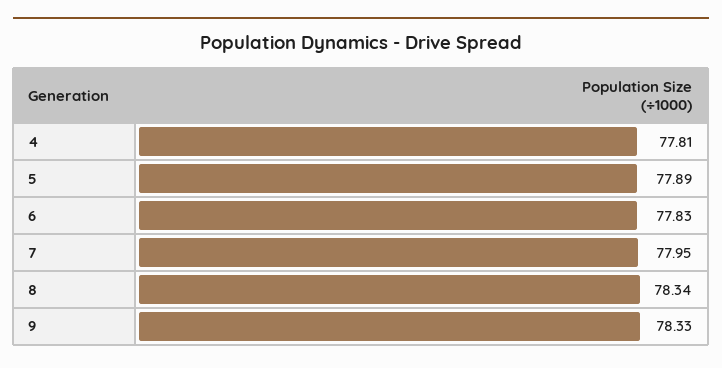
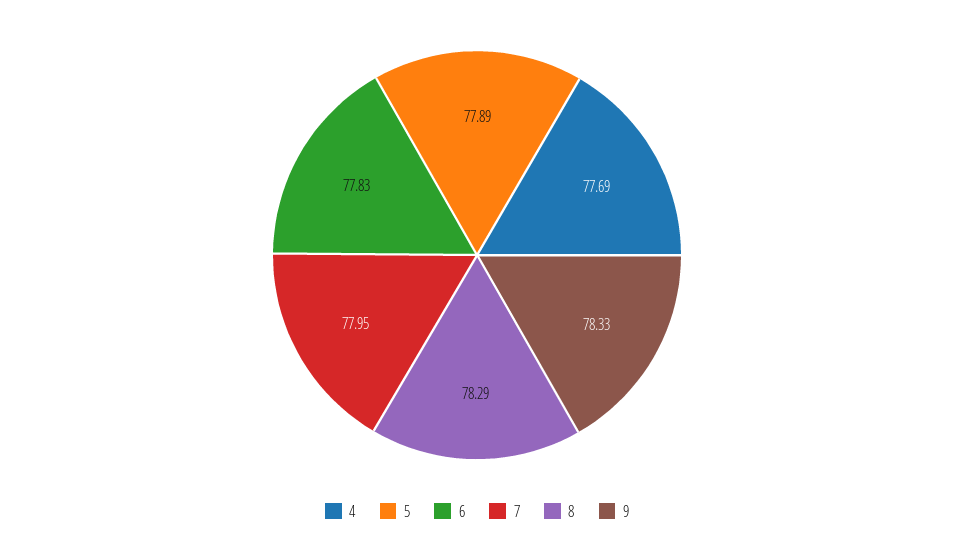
  {
-   "4": 77.81,
+   "4": 77.69,
    "5": 77.89,
    "6": 77.83,
    "7": 77.95,
-   "8": 78.34,
+   "8": 78.29,
    "9": 78.33
  }

